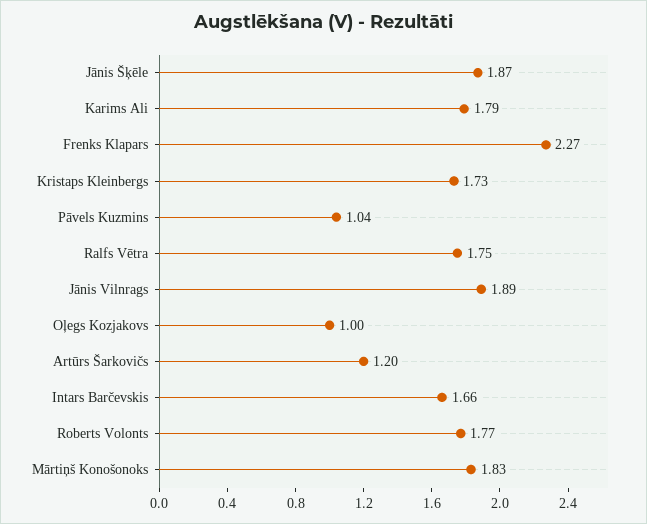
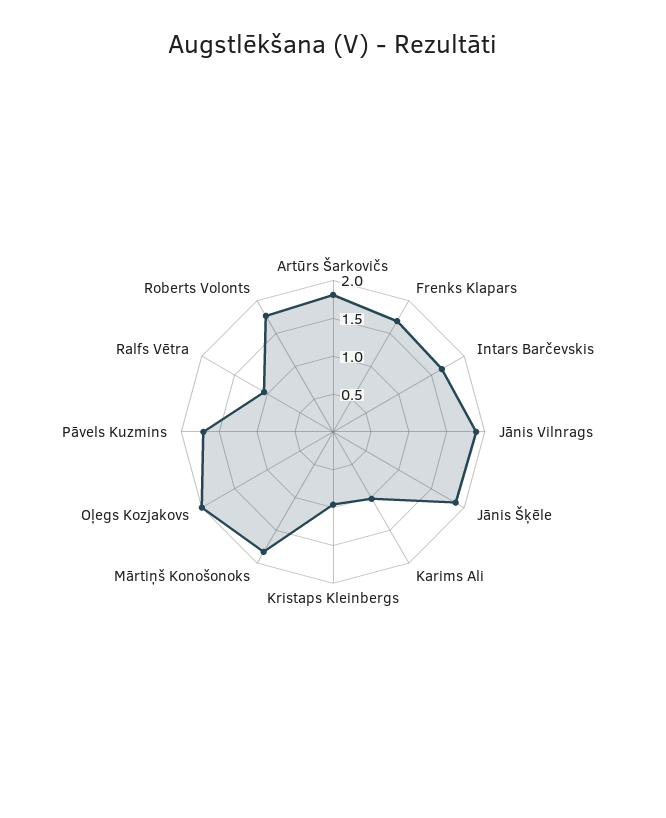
  {
    "Jānis Šķēle": 1.87,
-   "Karims Ali": 1.79,
+   "Karims Ali": 1,
-   "Frenks Klapars": 2.27,
+   "Frenks Klapars": 1.75,
-   "Kristaps Kleinbergs": 1.73,
+   "Kristaps Kleinbergs": 1,
-   "Pāvels Kuzmins": 1.04,
+   "Pāvels Kuzmins": 1.75,
-   "Ralfs Vētra": 1.75,
+   "Ralfs Vētra": 1,
    "Jānis Vilnrags": 1.89,
-   "Oļegs Kozjakovs": 1,
+   "Oļegs Kozjakovs": 2,
-   "Artūrs Šarkovičs": 1.2,
+   "Artūrs Šarkovičs": 1.75,
    "Intars Barčevskis": 1.66,
    "Roberts Volonts": 1.77,
    "Mārtiņš Konošonoks": 1.83
  }

